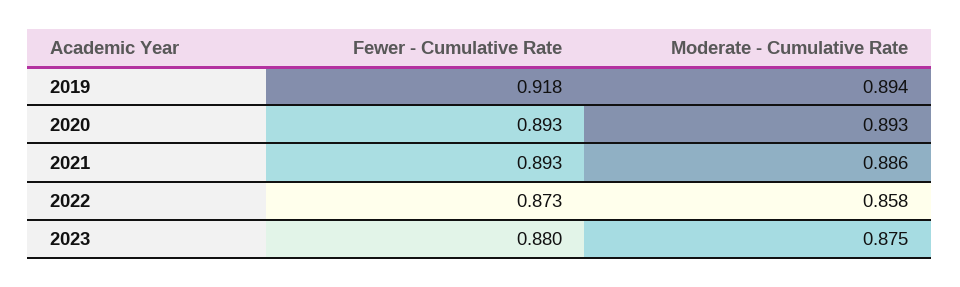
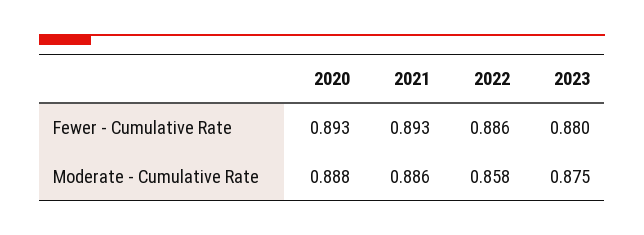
  {
    "Fewer - Cumulative Rate": {
-     "2019": 0.918,
      "2020": 0.893,
      "2021": 0.893,
-     "2022": 0.873,
+     "2022": 0.886,
      "2023": 0.88
    },
    "Moderate - Cumulative Rate": {
-     "2019": 0.894,
-     "2020": 0.893,
+     "2020": 0.888,
      "2021": 0.886,
      "2022": 0.858,
      "2023": 0.875
    }
  }

